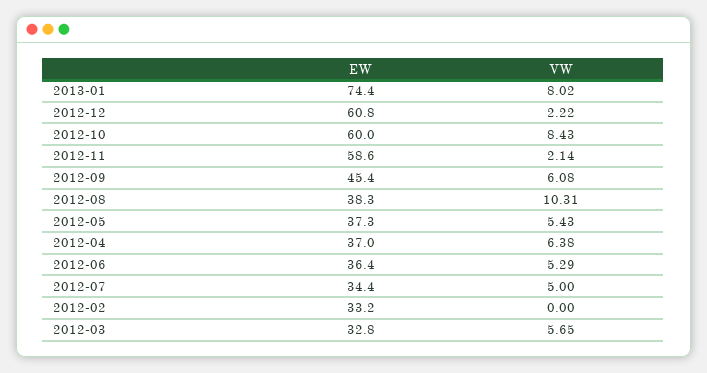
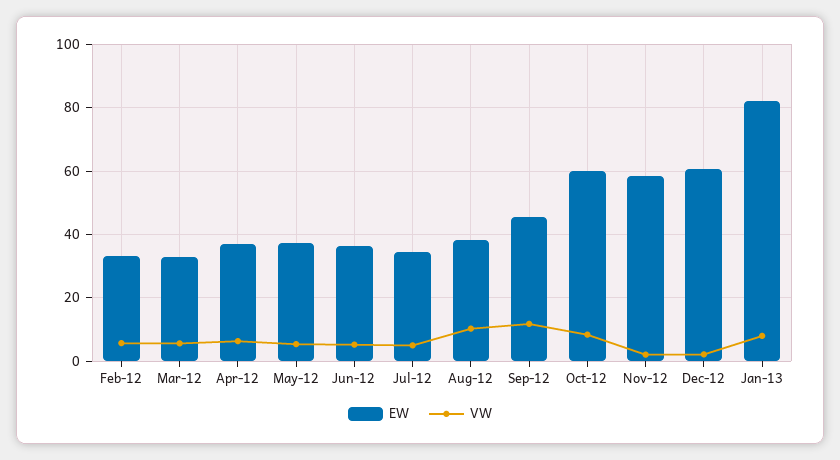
  {
    "EW": {
-     "2013-01": 74.4,
+     "2013-01": 82,
      "2012-12": 60.8,
      "2012-10": 60,
      "2012-11": 58.6,
      "2012-09": 45.4,
      "2012-08": 38.3,
      "2012-05": 37.3,
      "2012-04": 37,
      "2012-06": 36.4,
      "2012-07": 34.4,
      "2012-02": 33.2,
      "2012-03": 32.8
    },
    "VW": {
      "2013-01": 8.02,
      "2012-12": 2.22,
      "2012-10": 8.43,
      "2012-11": 2.14,
-     "2012-09": 6.08,
+     "2012-09": 12,
      "2012-08": 10.31,
      "2012-05": 5.43,
      "2012-04": 6.38,
      "2012-06": 5.29,
      "2012-07": 5,
-     "2012-02": 0,
+     "2012-02": 6,
      "2012-03": 5.65
    }
  }

